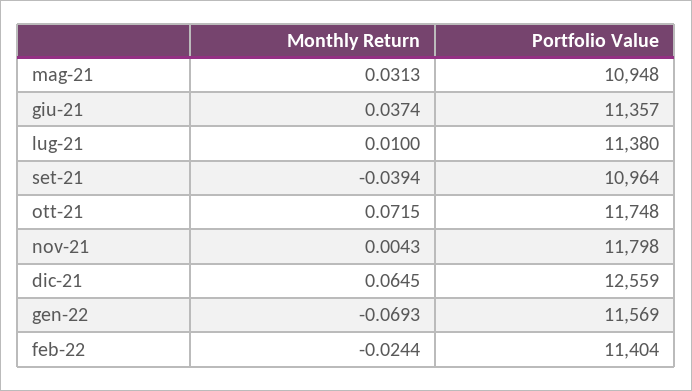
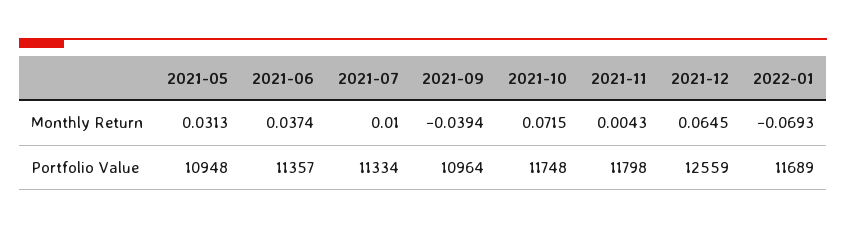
  {
    "Monthly Return": {
      "mag-21": 0.0313,
      "giu-21": 0.0374,
      "lug-21": 0.01,
      "set-21": -0.0394,
      "ott-21": 0.0715,
      "nov-21": 0.0043,
      "dic-21": 0.0645,
-     "gen-22": -0.0693,
+     "gen-22": -0.0693
-     "feb-22": -0.0244
    },
    "Portfolio Value": {
      "mag-21": 10948,
      "giu-21": 11357,
-     "lug-21": 11380,
+     "lug-21": 11334,
      "set-21": 10964,
      "ott-21": 11748,
      "nov-21": 11798,
      "dic-21": 12559,
-     "gen-22": 11569,
+     "gen-22": 11689
-     "feb-22": 11404
    }
  }

